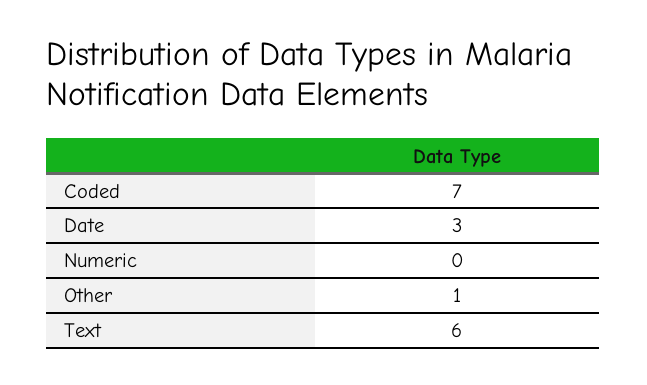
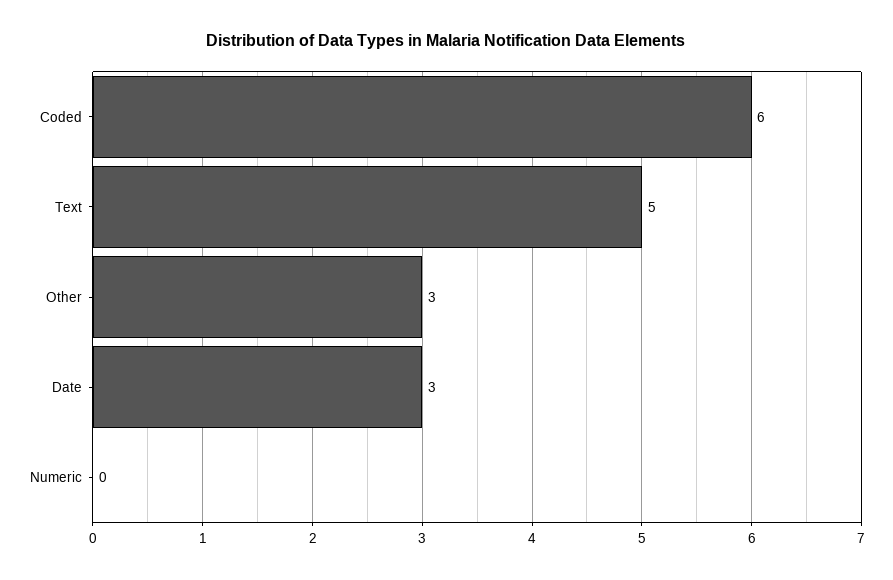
  {
-   "Coded": 7,
+   "Coded": 6,
    "Date": 3,
    "Numeric": 0,
-   "Other": 1,
+   "Other": 3,
-   "Text": 6
+   "Text": 5
  }

